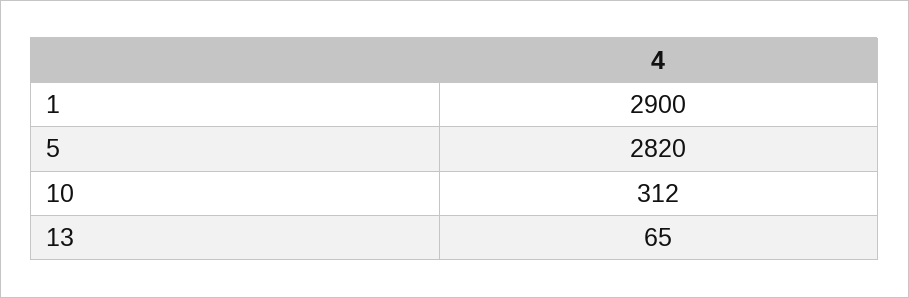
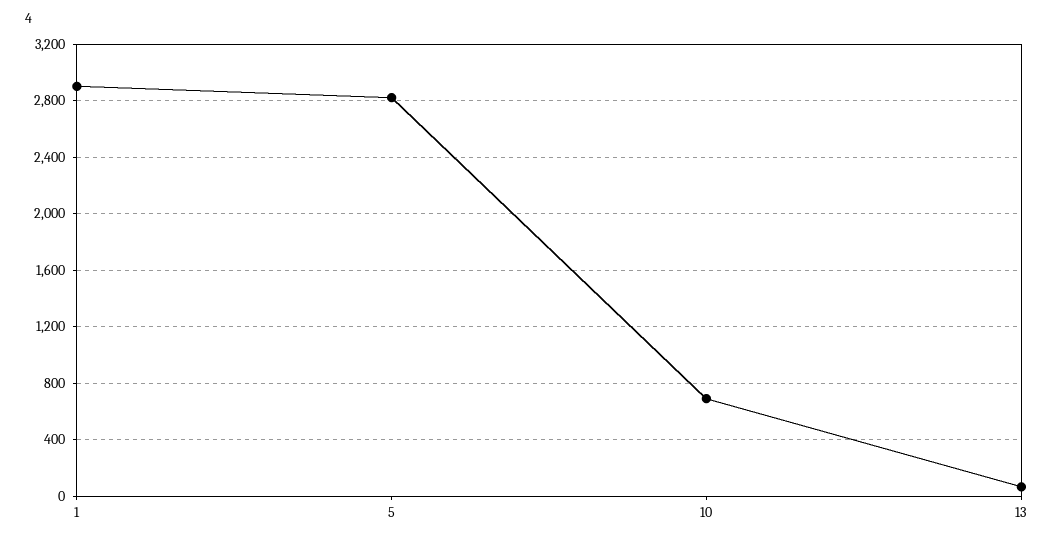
  {
    "1": 2900,
    "5": 2820,
-   "10": 312,
+   "10": 700,
    "13": 65
  }

